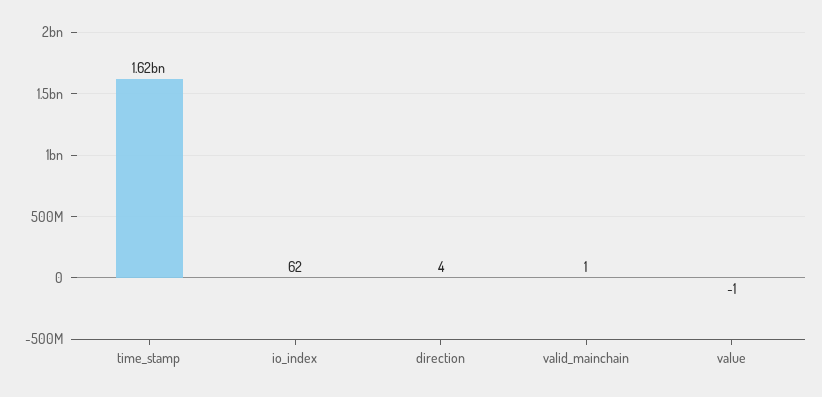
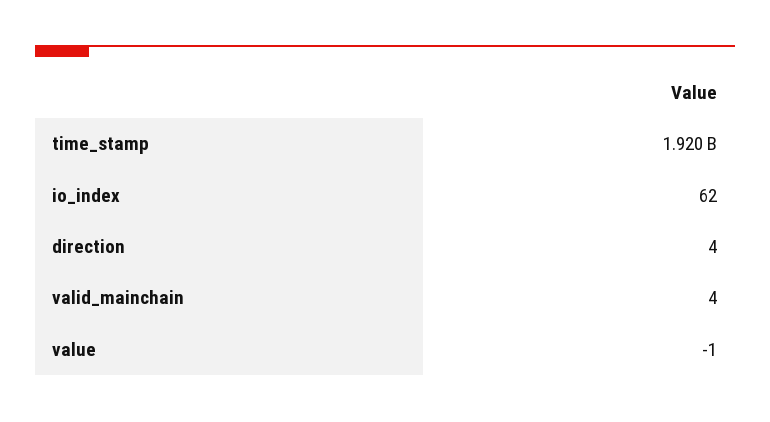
  {
-   "time_stamp": 1620000000,
+   "time_stamp": 1920000000,
    "io_index": 62,
    "direction": 4,
-   "valid_mainchain": 1,
+   "valid_mainchain": 4,
    "value": -1
  }

